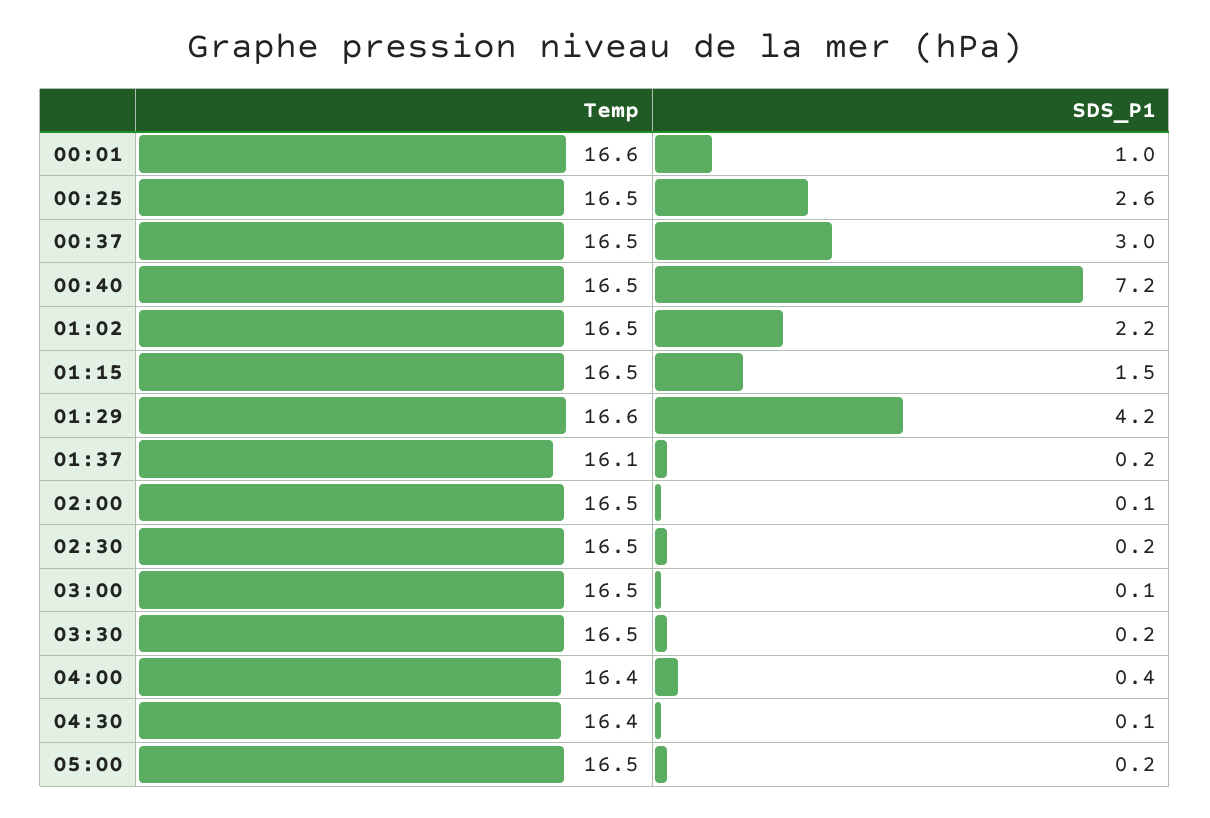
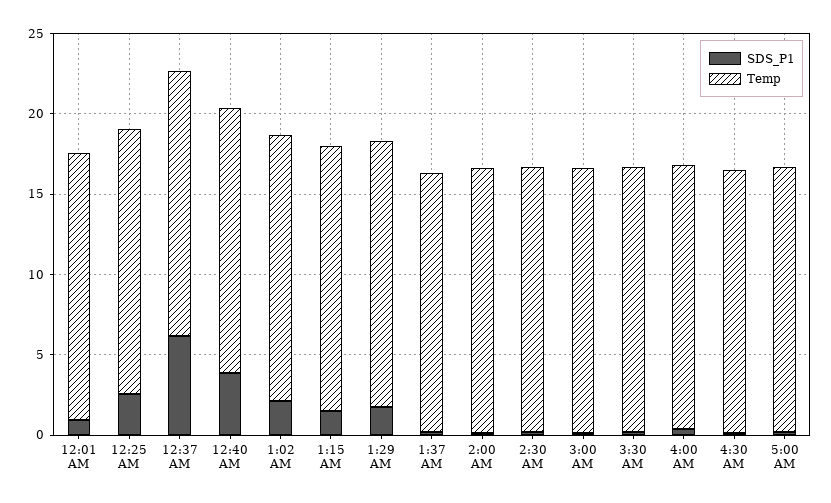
  {
    "Temp": {
      "00:01": 16.6,
      "00:25": 16.5,
      "00:37": 16.5,
      "00:40": 16.5,
      "01:02": 16.5,
      "01:15": 16.5,
      "01:29": 16.6,
      "01:37": 16.1,
      "02:00": 16.5,
      "02:30": 16.5,
      "03:00": 16.5,
      "03:30": 16.5,
      "04:00": 16.4,
      "04:30": 16.4,
      "05:00": 16.5
    },
    "SDS_P1": {
      "00:01": 1,
      "00:25": 2.6,
-     "00:37": 3,
+     "00:37": 6,
-     "00:40": 7.2,
+     "00:40": 4,
      "01:02": 2.2,
      "01:15": 1.5,
-     "01:29": 4.2,
+     "01:29": 2,
      "01:37": 0.2,
      "02:00": 0.1,
      "02:30": 0.2,
      "03:00": 0.1,
      "03:30": 0.2,
      "04:00": 0.4,
      "04:30": 0.1,
      "05:00": 0.2
    }
  }

